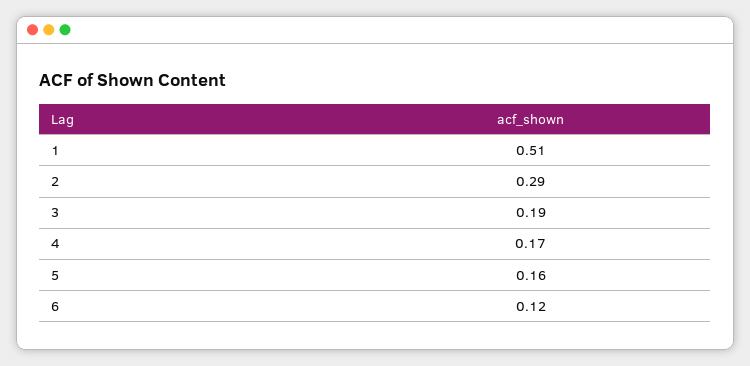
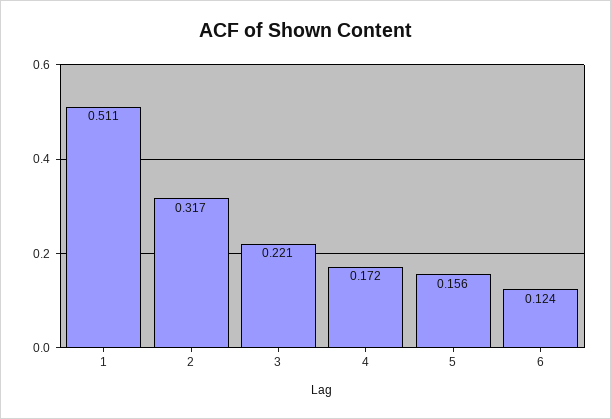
  {
    "1": 0.511,
-   "2": 0.29,
+   "2": 0.317,
-   "3": 0.19,
+   "3": 0.221,
    "4": 0.172,
    "5": 0.156,
    "6": 0.124
  }

